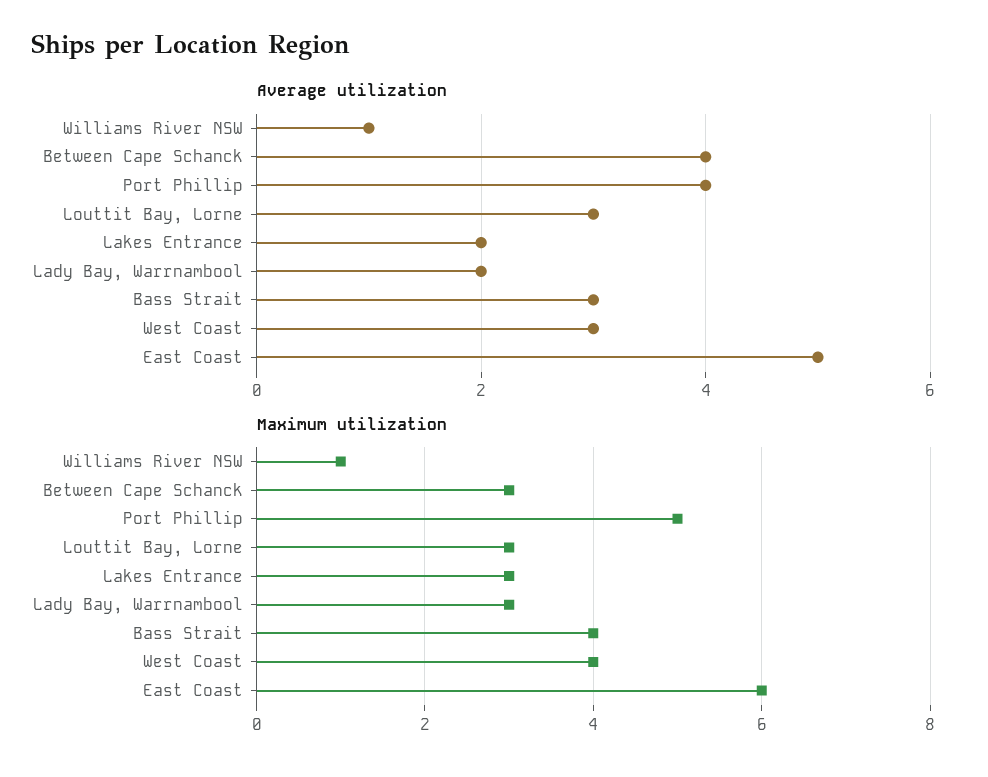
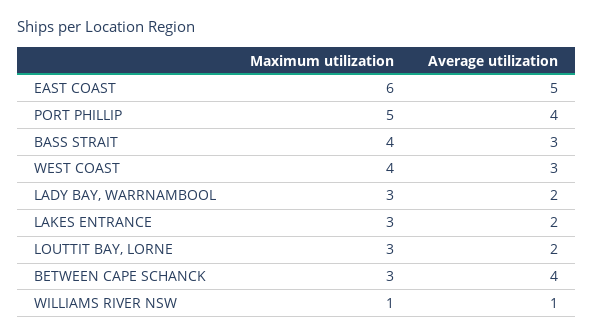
  {
    "Average utilization": {
      "Williams River NSW": 1,
      "Between Cape Schanck": 4,
      "Port Phillip": 4,
-     "Louttit Bay, Lorne": 3,
+     "Louttit Bay, Lorne": 2,
      "Lakes Entrance": 2,
      "Lady Bay, Warrnambool": 2,
      "Bass Strait": 3,
      "West Coast": 3,
      "East Coast": 5
    },
    "Maximum utilization": {
      "Williams River NSW": 1,
      "Between Cape Schanck": 3,
      "Port Phillip": 5,
      "Louttit Bay, Lorne": 3,
      "Lakes Entrance": 3,
      "Lady Bay, Warrnambool": 3,
      "Bass Strait": 4,
      "West Coast": 4,
      "East Coast": 6
    }
  }

